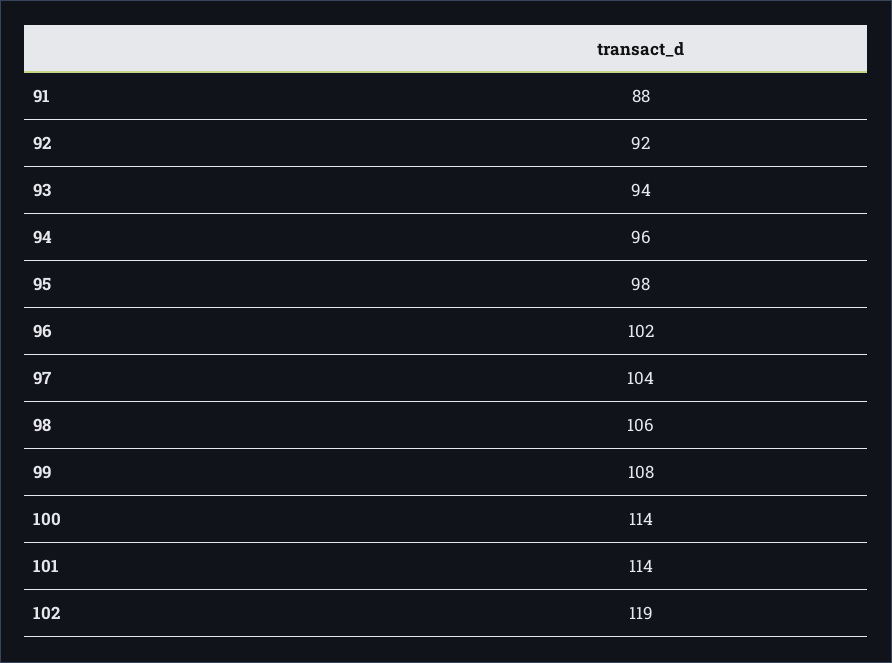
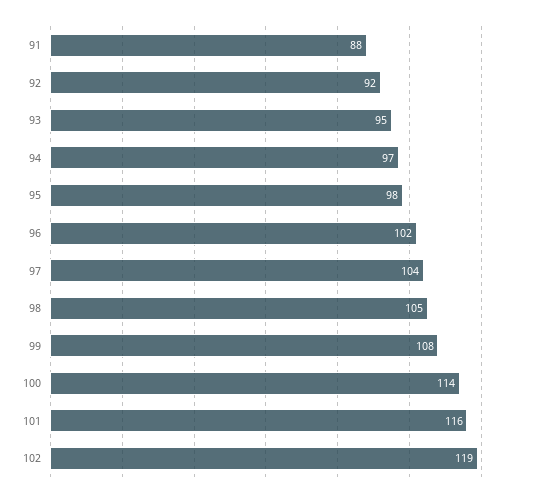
  {
    "91": 88,
    "92": 92,
-   "93": 94,
+   "93": 95,
-   "94": 96,
+   "94": 97,
    "95": 98,
    "96": 102,
    "97": 104,
-   "98": 106,
+   "98": 105,
    "99": 108,
    "100": 114,
-   "101": 114,
+   "101": 116,
    "102": 119
  }

